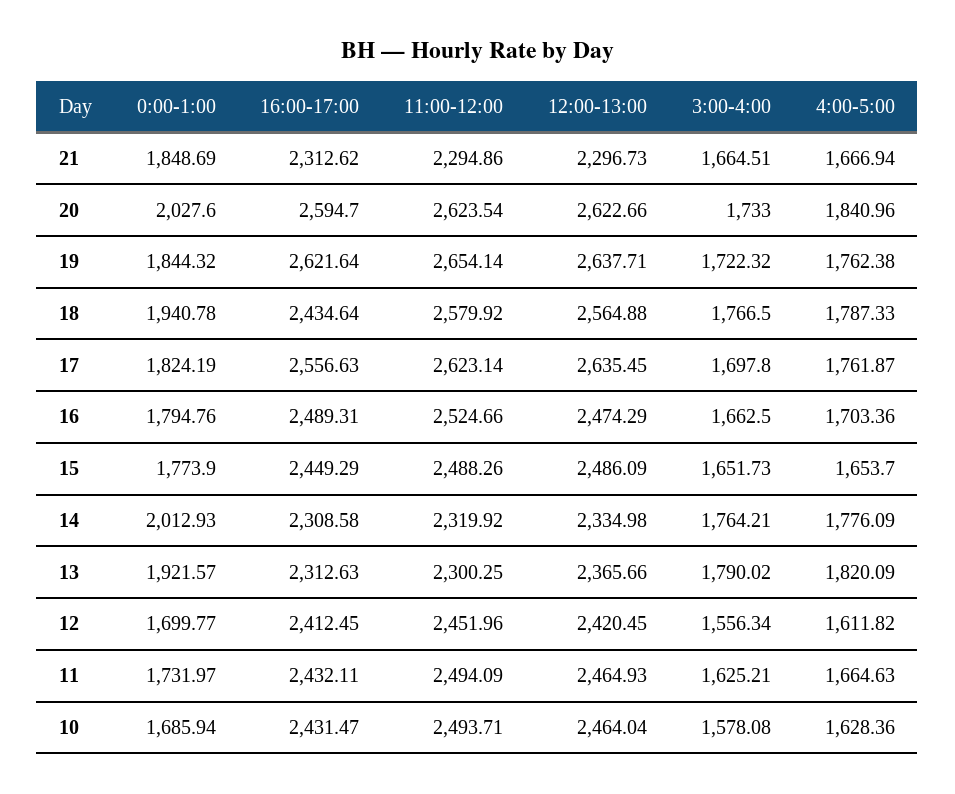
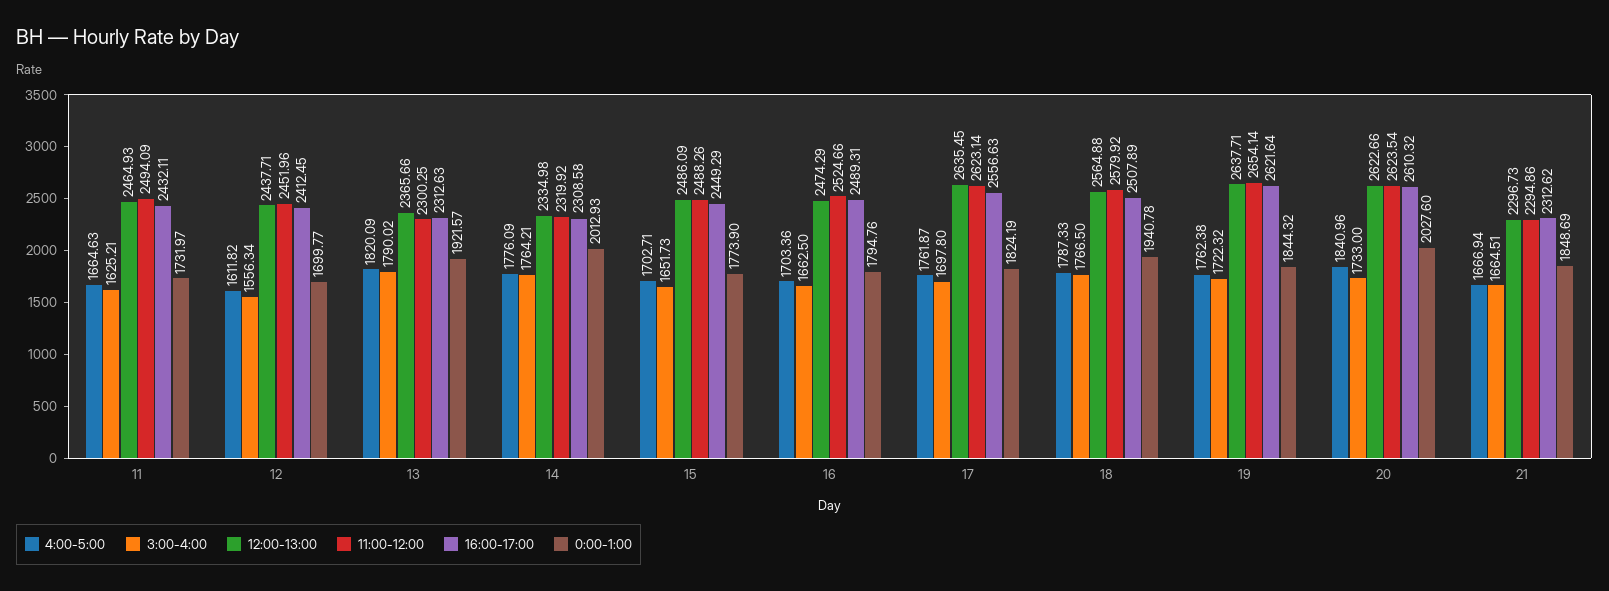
  {
    "0:00-1:00": {
      "21": 1848.69,
      "20": 2027.6,
      "19": 1844.32,
      "18": 1940.78,
      "17": 1824.19,
      "16": 1794.76,
      "15": 1773.9,
      "14": 2012.93,
      "13": 1921.57,
      "12": 1699.77,
-     "11": 1731.97,
+     "11": 1731.97
-     "10": 1685.94
    },
    "16:00-17:00": {
      "21": 2312.62,
-     "20": 2594.7,
+     "20": 2610.32,
      "19": 2621.64,
-     "18": 2434.64,
+     "18": 2507.89,
      "17": 2556.63,
      "16": 2489.31,
      "15": 2449.29,
      "14": 2308.58,
      "13": 2312.63,
      "12": 2412.45,
-     "11": 2432.11,
+     "11": 2432.11
-     "10": 2431.47
    },
    "11:00-12:00": {
      "21": 2294.86,
      "20": 2623.54,
      "19": 2654.14,
      "18": 2579.92,
      "17": 2623.14,
      "16": 2524.66,
      "15": 2488.26,
      "14": 2319.92,
      "13": 2300.25,
      "12": 2451.96,
-     "11": 2494.09,
+     "11": 2494.09
-     "10": 2493.71
    },
    "12:00-13:00": {
      "21": 2296.73,
      "20": 2622.66,
      "19": 2637.71,
      "18": 2564.88,
      "17": 2635.45,
      "16": 2474.29,
      "15": 2486.09,
      "14": 2334.98,
      "13": 2365.66,
-     "12": 2420.45,
+     "12": 2437.71,
-     "11": 2464.93,
+     "11": 2464.93
-     "10": 2464.04
    },
    "3:00-4:00": {
      "21": 1664.51,
      "20": 1733,
      "19": 1722.32,
      "18": 1766.5,
      "17": 1697.8,
      "16": 1662.5,
      "15": 1651.73,
      "14": 1764.21,
      "13": 1790.02,
      "12": 1556.34,
-     "11": 1625.21,
+     "11": 1625.21
-     "10": 1578.08
    },
    "4:00-5:00": {
      "21": 1666.94,
      "20": 1840.96,
      "19": 1762.38,
      "18": 1787.33,
      "17": 1761.87,
      "16": 1703.36,
-     "15": 1653.7,
+     "15": 1702.71,
      "14": 1776.09,
      "13": 1820.09,
      "12": 1611.82,
-     "11": 1664.63,
+     "11": 1664.63
-     "10": 1628.36
    }
  }

